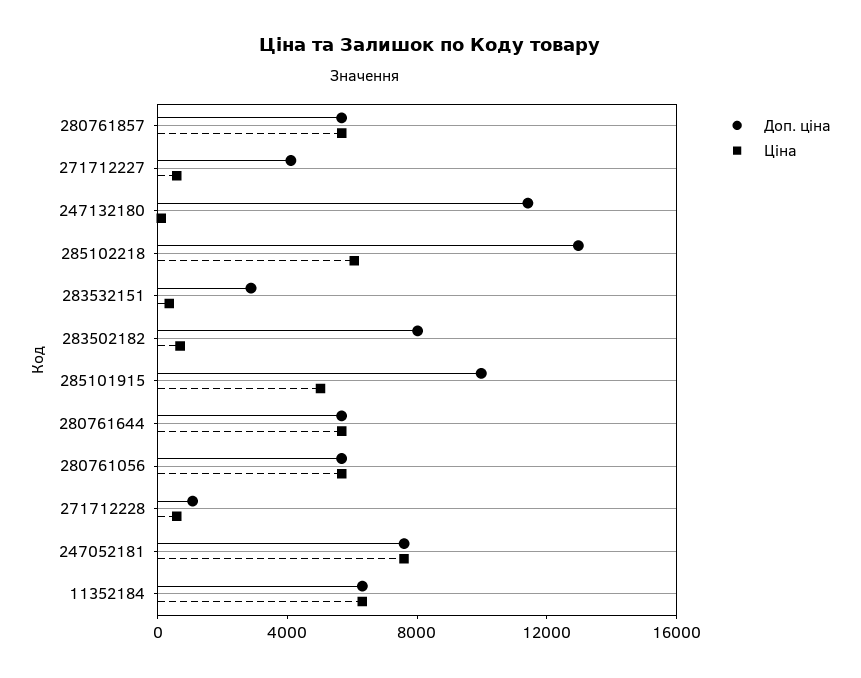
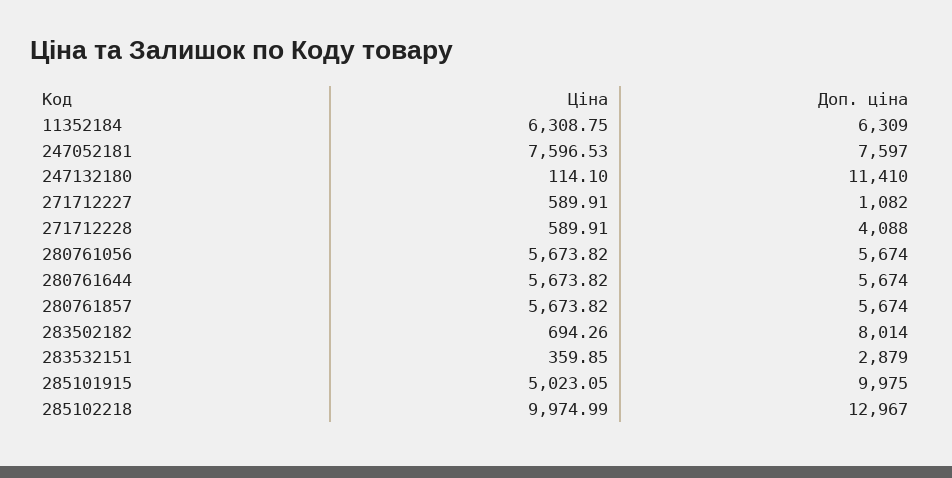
  {
    "Доп. ціна": {
      "280761857": 5674,
-     "271712227": 4000,
+     "271712227": 1082,
      "247132180": 11410,
      "285102218": 12967,
      "283532151": 2879,
      "283502182": 8014,
      "285101915": 9975,
      "280761644": 5674,
      "280761056": 5674,
-     "271712228": 1000,
+     "271712228": 4088,
      "247052181": 7597,
      "11352184": 6309
    },
    "Ціна": {
      "280761857": 5673.82,
      "271712227": 589.91,
      "247132180": 114.1,
-     "285102218": 6000,
+     "285102218": 9974.99,
      "283532151": 359.85,
      "283502182": 694.26,
      "285101915": 5023.05,
      "280761644": 5673.82,
      "280761056": 5673.82,
      "271712228": 589.91,
      "247052181": 7596.53,
      "11352184": 6308.75
    }
  }

